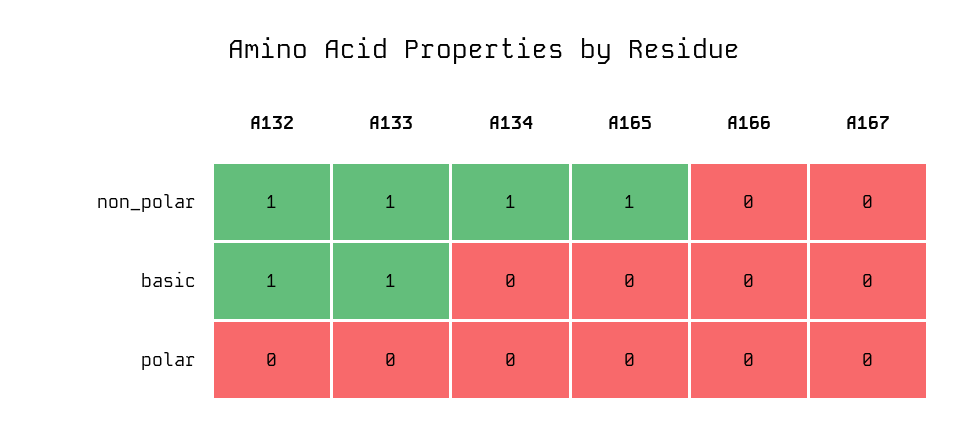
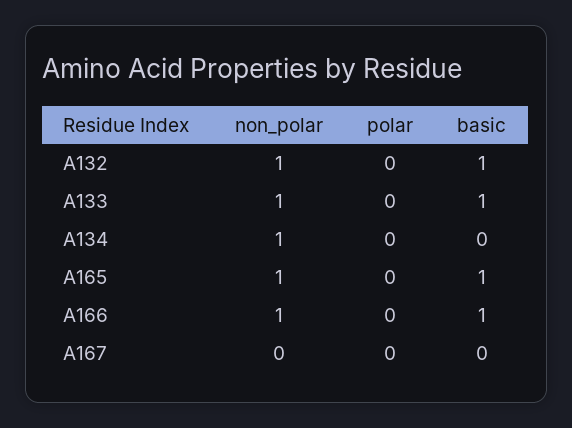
  {
    "A132": {
      "non_polar": 1,
      "basic": 1,
      "polar": 0
    },
    "A133": {
      "non_polar": 1,
      "basic": 1,
      "polar": 0
    },
    "A134": {
      "non_polar": 1,
      "basic": 0,
      "polar": 0
    },
    "A165": {
      "non_polar": 1,
-     "basic": 0,
+     "basic": 1,
      "polar": 0
    },
    "A166": {
-     "non_polar": 0,
+     "non_polar": 1,
-     "basic": 0,
+     "basic": 1,
      "polar": 0
    },
    "A167": {
      "non_polar": 0,
      "basic": 0,
      "polar": 0
    }
  }

